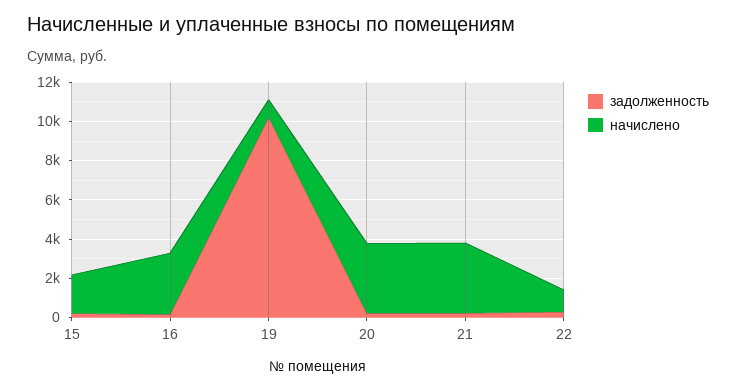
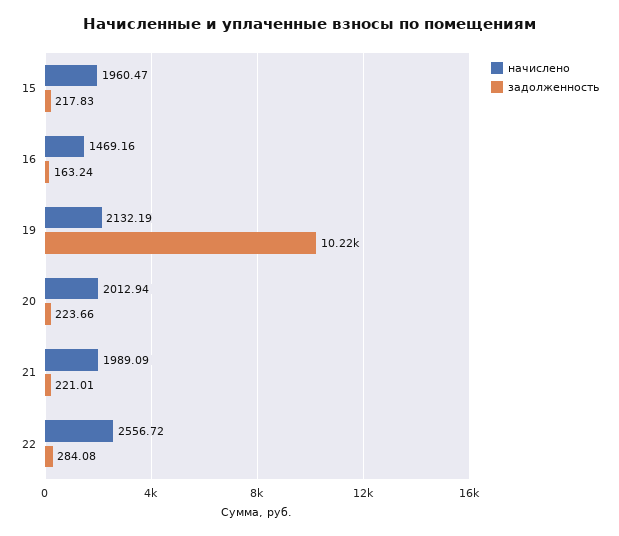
  {
    "задолженность": {
      "15": 217.83,
      "16": 163.24,
      "19": 10220,
      "20": 223.66,
      "21": 221.01,
      "22": 284.08
    },
    "начислено": {
      "15": 1960.47,
-     "16": 3000,
+     "16": 1469.16,
-     "19": 1000,
+     "19": 2132.19,
-     "20": 3500,
+     "20": 2012.94,
-     "21": 3500,
+     "21": 1989.09,
-     "22": 1000
+     "22": 2556.72
    }
  }

